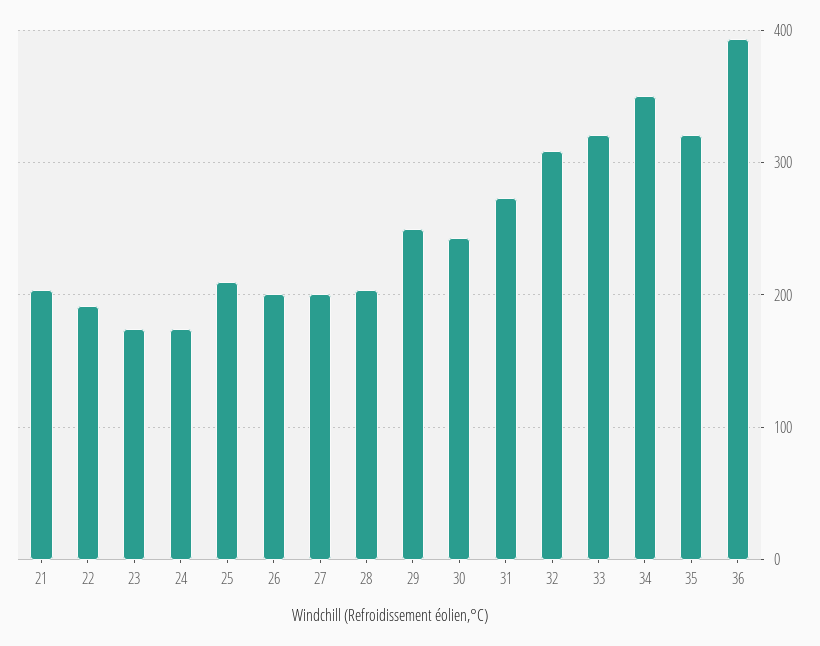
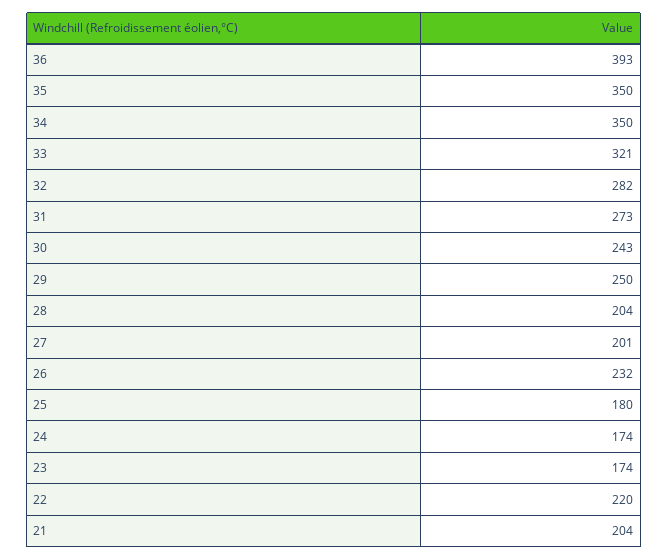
  {
    "21": 204,
-   "22": 190,
+   "22": 220,
    "23": 174,
    "24": 174,
-   "25": 210,
+   "25": 180,
-   "26": 200,
+   "26": 232,
    "27": 201,
    "28": 204,
    "29": 250,
    "30": 243,
    "31": 273,
-   "32": 310,
+   "32": 282,
    "33": 321,
    "34": 350,
-   "35": 320,
+   "35": 350,
    "36": 393
  }

